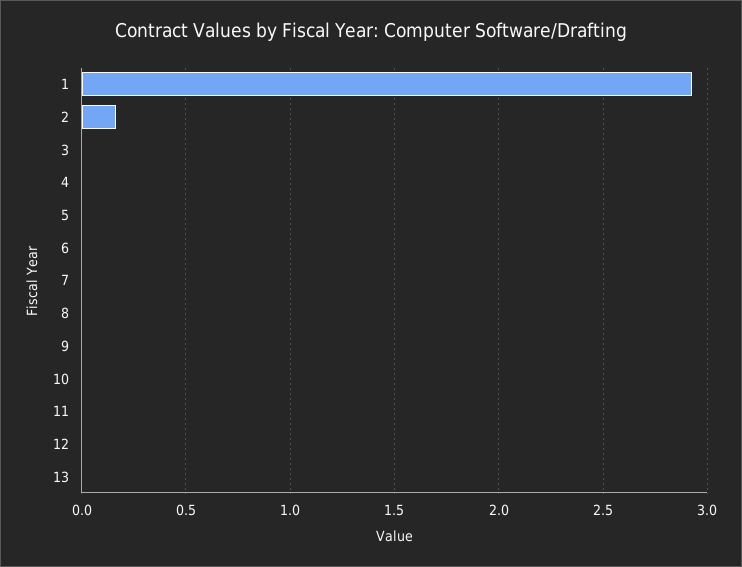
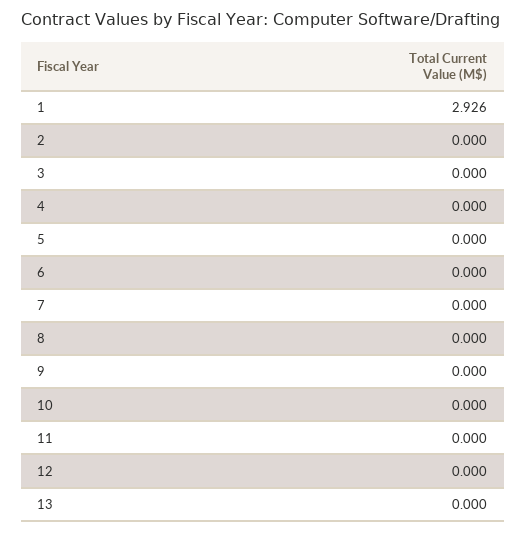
  {
    "1": 2.926,
-   "2": 0.15,
+   "2": 0,
    "3": 0,
    "4": 0,
    "5": 0,
    "6": 0,
    "7": 0,
    "8": 0,
    "9": 0,
    "10": 0,
    "11": 0,
    "12": 0,
    "13": 0
  }

